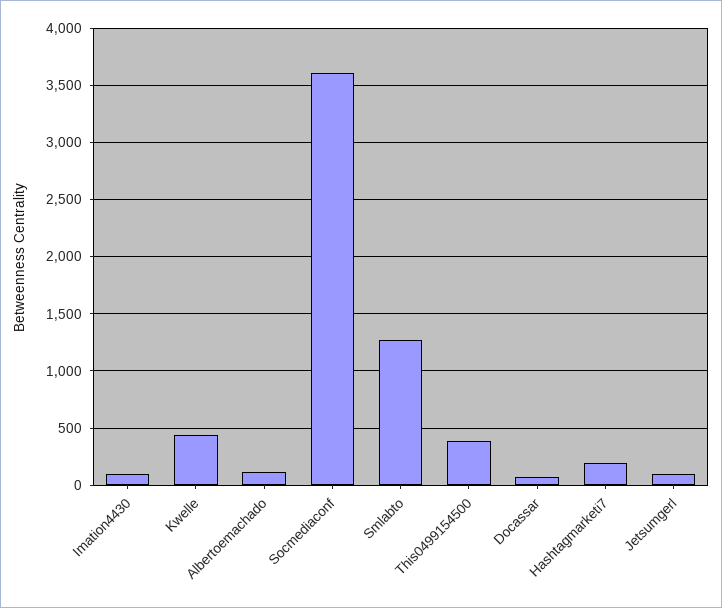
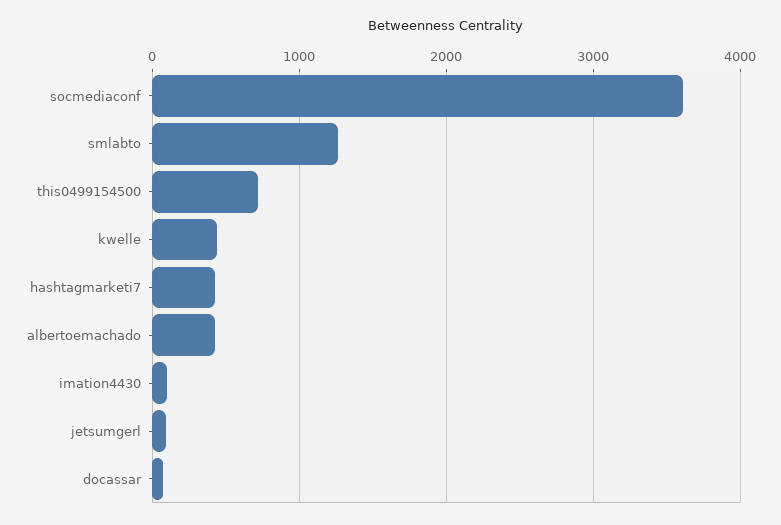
  {
    "Imation4430": 100,
    "Kwelle": 400,
-   "Albertoemachado": 100,
+   "Albertoemachado": 400,
    "Socmediaconf": 3600,
    "Smlabto": 1300,
-   "This0499154500": 400,
+   "This0499154500": 700,
    "Docassar": 100,
-   "Hashtagmarketi7": 200,
+   "Hashtagmarketi7": 400,
    "Jetsumgerl": 100
  }

